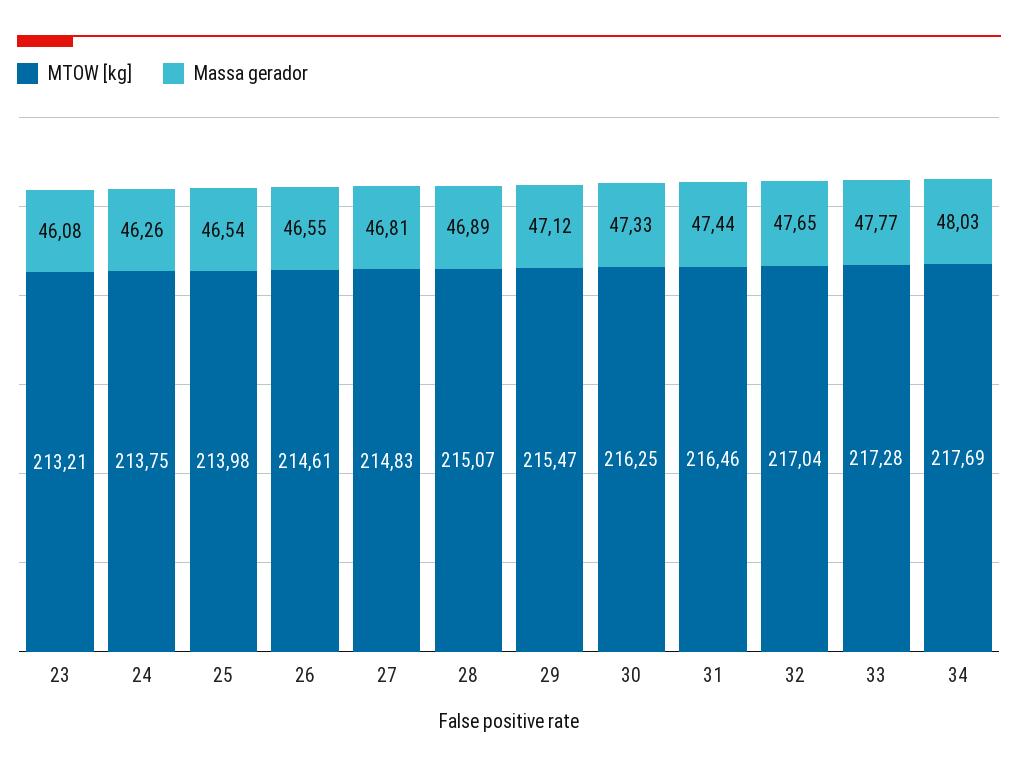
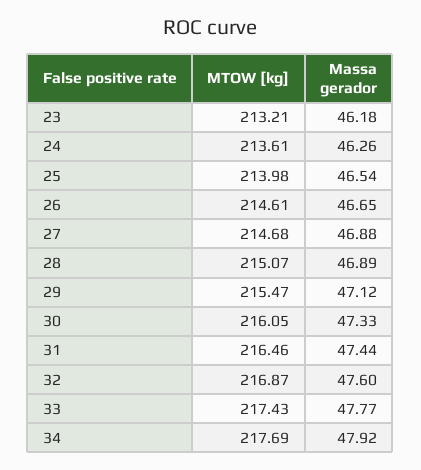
  {
    "MTOW [kg]": {
      "23": 213.21,
-     "24": 213.75,
+     "24": 213.61,
      "25": 213.98,
      "26": 214.61,
-     "27": 214.83,
+     "27": 214.68,
      "28": 215.07,
      "29": 215.47,
-     "30": 216.25,
+     "30": 216.05,
      "31": 216.46,
-     "32": 217.04,
+     "32": 216.87,
-     "33": 217.28,
+     "33": 217.43,
      "34": 217.69
    },
    "Massa gerador": {
-     "23": 46.08,
+     "23": 46.18,
      "24": 46.26,
      "25": 46.54,
-     "26": 46.55,
+     "26": 46.65,
-     "27": 46.81,
+     "27": 46.88,
      "28": 46.89,
      "29": 47.12,
      "30": 47.33,
      "31": 47.44,
-     "32": 47.65,
+     "32": 47.6,
      "33": 47.77,
-     "34": 48.03
+     "34": 47.92
    }
  }

